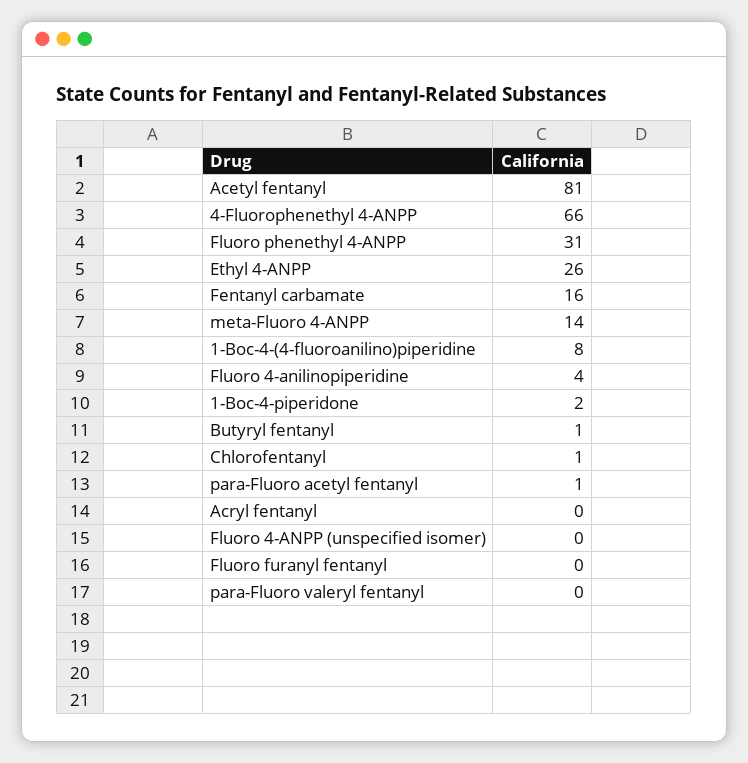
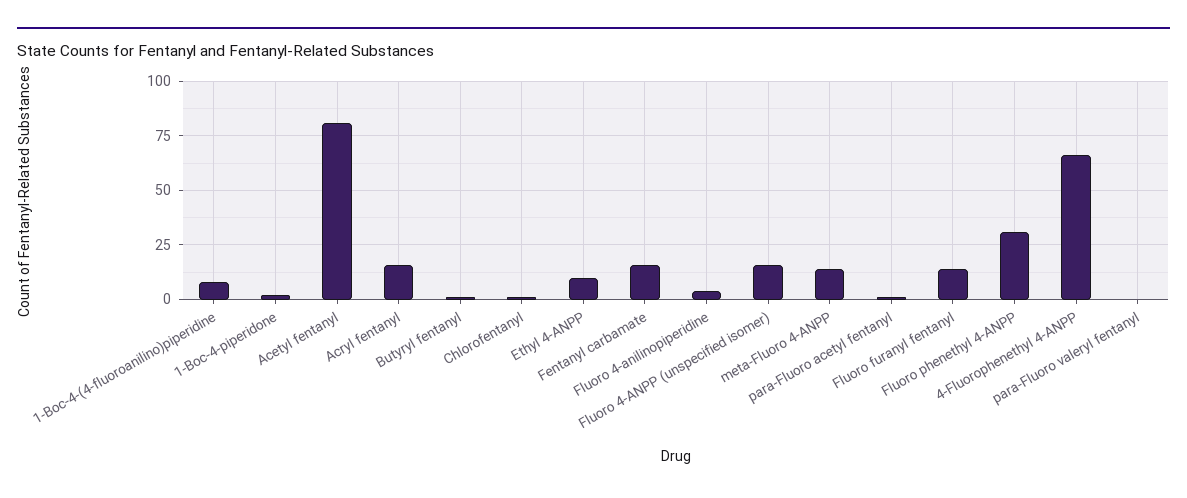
  {
    "Acetyl fentanyl": 81,
    "4-Fluorophenethyl 4-ANPP": 66,
    "Fluoro phenethyl 4-ANPP": 31,
-   "Ethyl 4-ANPP": 26,
+   "Ethyl 4-ANPP": 10,
    "Fentanyl carbamate": 16,
    "meta-Fluoro 4-ANPP": 14,
    "1-Boc-4-(4-fluoroanilino)piperidine": 8,
    "Fluoro 4-anilinopiperidine": 4,
    "1-Boc-4-piperidone": 2,
    "Butyryl fentanyl": 1,
    "Chlorofentanyl": 1,
    "para-Fluoro acetyl fentanyl": 1,
-   "Acryl fentanyl": 0,
+   "Acryl fentanyl": 15,
-   "Fluoro 4-ANPP (unspecified isomer)": 0,
+   "Fluoro 4-ANPP (unspecified isomer)": 15,
-   "Fluoro furanyl fentanyl": 0,
+   "Fluoro furanyl fentanyl": 15,
    "para-Fluoro valeryl fentanyl": 0
  }

